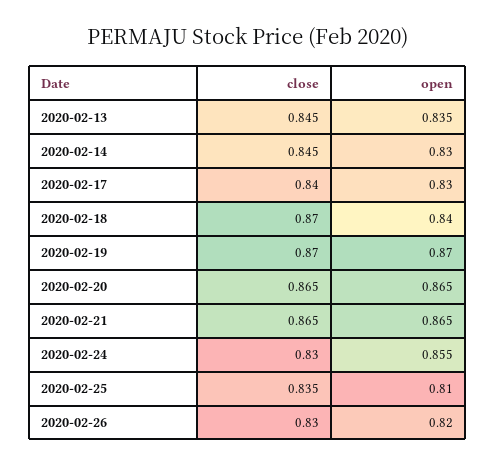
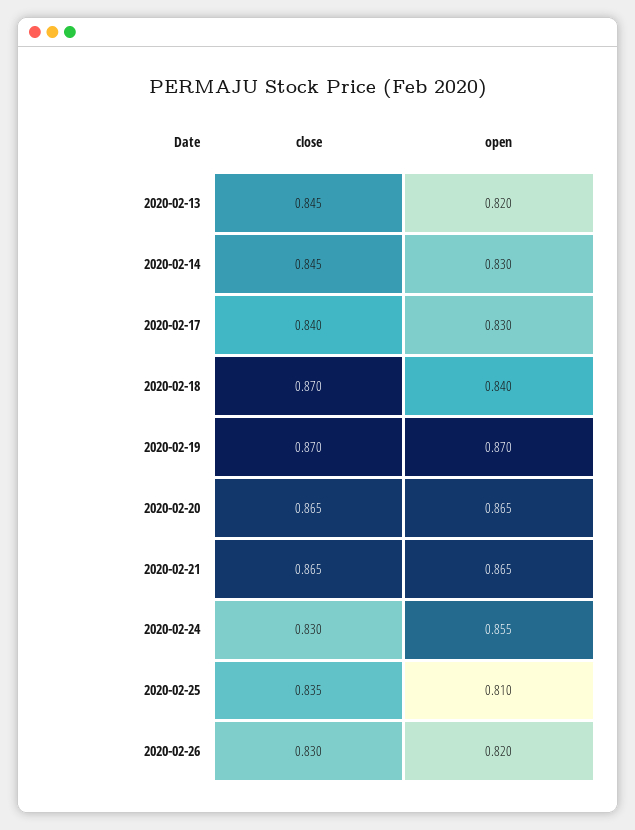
  {
    "close": {
      "2020-02-13": 0.845,
      "2020-02-14": 0.845,
      "2020-02-17": 0.84,
      "2020-02-18": 0.87,
      "2020-02-19": 0.87,
      "2020-02-20": 0.865,
      "2020-02-21": 0.865,
      "2020-02-24": 0.83,
      "2020-02-25": 0.835,
      "2020-02-26": 0.83
    },
    "open": {
-     "2020-02-13": 0.835,
+     "2020-02-13": 0.82,
      "2020-02-14": 0.83,
      "2020-02-17": 0.83,
      "2020-02-18": 0.84,
      "2020-02-19": 0.87,
      "2020-02-20": 0.865,
      "2020-02-21": 0.865,
      "2020-02-24": 0.855,
      "2020-02-25": 0.81,
      "2020-02-26": 0.82
    }
  }

